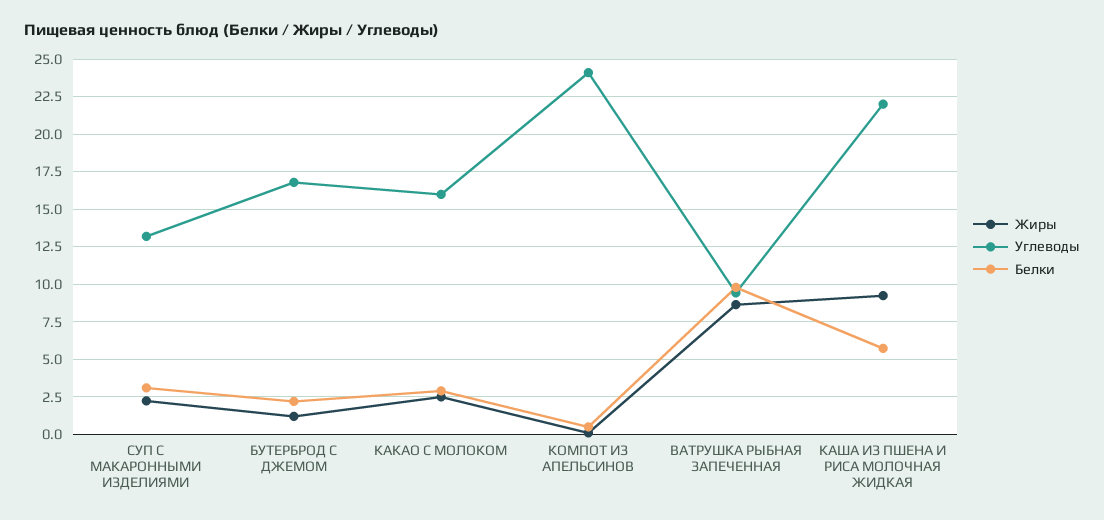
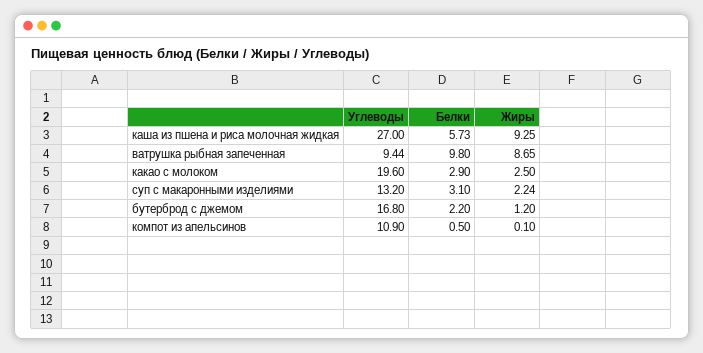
  {
    "Жиры": {
      "СУП С МАКАРОННЫМИ ИЗДЕЛИЯМИ": 2.24,
      "БУТЕРБРОД С ДЖЕМОМ": 1.2,
      "КАКАО С МОЛОКОМ": 2.5,
      "КОМПОТ ИЗ АПЕЛЬСИНОВ": 0.1,
      "ВАТРУШКА РЫБНАЯ ЗАПЕЧЕННАЯ": 8.65,
      "КАША ИЗ ПШЕНА И РИСА МОЛОЧНАЯ ЖИДКАЯ": 9.25
    },
    "Углеводы": {
      "СУП С МАКАРОННЫМИ ИЗДЕЛИЯМИ": 13.2,
      "БУТЕРБРОД С ДЖЕМОМ": 16.8,
-     "КАКАО С МОЛОКОМ": 16,
+     "КАКАО С МОЛОКОМ": 19.6,
-     "КОМПОТ ИЗ АПЕЛЬСИНОВ": 24,
+     "КОМПОТ ИЗ АПЕЛЬСИНОВ": 10.9,
      "ВАТРУШКА РЫБНАЯ ЗАПЕЧЕННАЯ": 9.44,
-     "КАША ИЗ ПШЕНА И РИСА МОЛОЧНАЯ ЖИДКАЯ": 22
+     "КАША ИЗ ПШЕНА И РИСА МОЛОЧНАЯ ЖИДКАЯ": 27
    },
    "Белки": {
      "СУП С МАКАРОННЫМИ ИЗДЕЛИЯМИ": 3.1,
      "БУТЕРБРОД С ДЖЕМОМ": 2.2,
      "КАКАО С МОЛОКОМ": 2.9,
      "КОМПОТ ИЗ АПЕЛЬСИНОВ": 0.5,
      "ВАТРУШКА РЫБНАЯ ЗАПЕЧЕННАЯ": 9.8,
      "КАША ИЗ ПШЕНА И РИСА МОЛОЧНАЯ ЖИДКАЯ": 5.73
    }
  }

